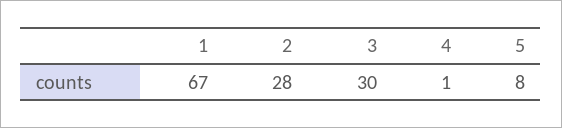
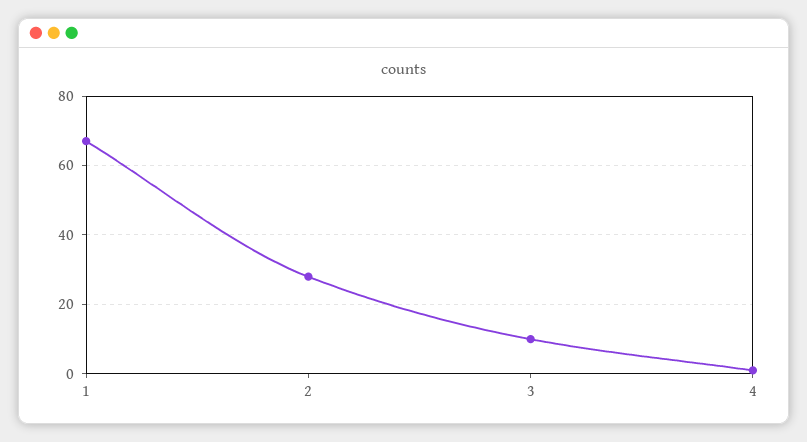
  {
    "1": 67,
    "2": 28,
-   "3": 30,
+   "3": 10,
-   "4": 1,
+   "4": 1
-   "5": 8
  }

